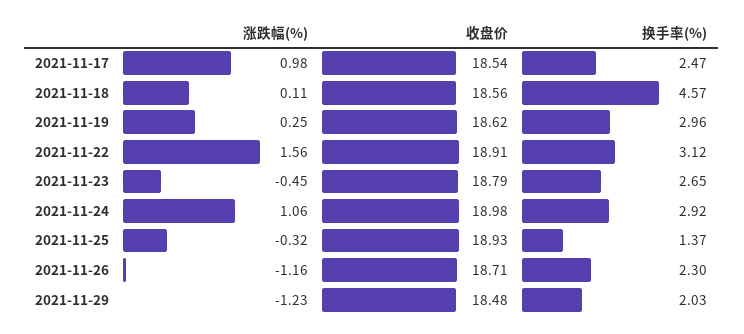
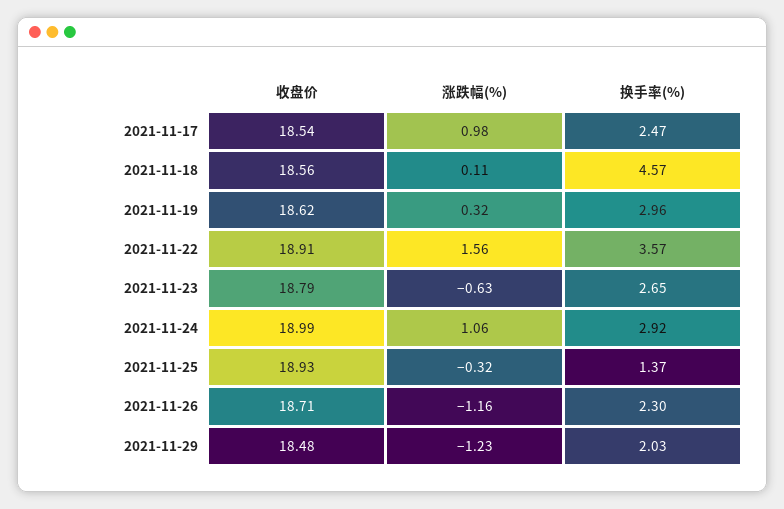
  {
    "涨跌幅(%)": {
      "2021-11-17": 0.98,
      "2021-11-18": 0.11,
-     "2021-11-19": 0.25,
+     "2021-11-19": 0.32,
      "2021-11-22": 1.56,
-     "2021-11-23": -0.45,
+     "2021-11-23": -0.63,
      "2021-11-24": 1.06,
      "2021-11-25": -0.32,
      "2021-11-26": -1.16,
      "2021-11-29": -1.23
    },
    "收盘价": {
      "2021-11-17": 18.54,
      "2021-11-18": 18.56,
      "2021-11-19": 18.62,
      "2021-11-22": 18.91,
      "2021-11-23": 18.79,
-     "2021-11-24": 18.98,
+     "2021-11-24": 18.99,
      "2021-11-25": 18.93,
      "2021-11-26": 18.71,
      "2021-11-29": 18.48
    },
    "换手率(%)": {
      "2021-11-17": 2.47,
      "2021-11-18": 4.57,
      "2021-11-19": 2.96,
-     "2021-11-22": 3.12,
+     "2021-11-22": 3.57,
      "2021-11-23": 2.65,
      "2021-11-24": 2.92,
      "2021-11-25": 1.37,
      "2021-11-26": 2.3,
      "2021-11-29": 2.03
    }
  }

